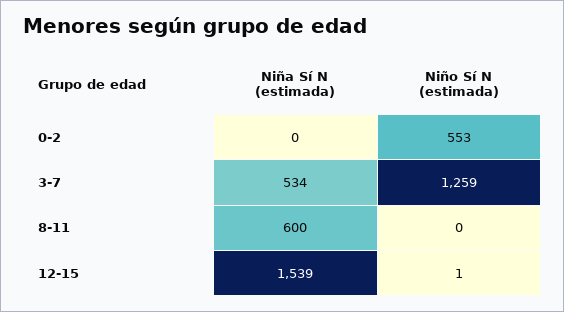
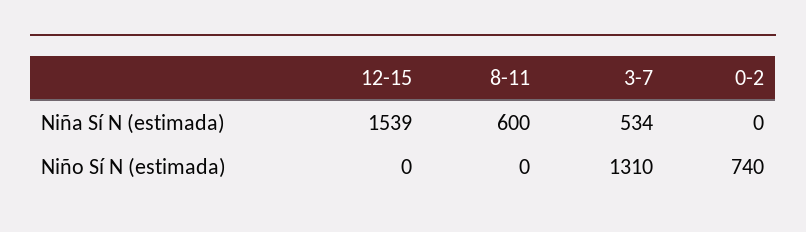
  {
    "Niña Sí N (estimada)": {
      "0-2": 0,
      "3-7": 534,
      "8-11": 600,
      "12-15": 1539
    },
    "Niño Sí N (estimada)": {
-     "0-2": 553,
+     "0-2": 740,
-     "3-7": 1259,
+     "3-7": 1310,
      "8-11": 0,
-     "12-15": 1
+     "12-15": 0
    }
  }

